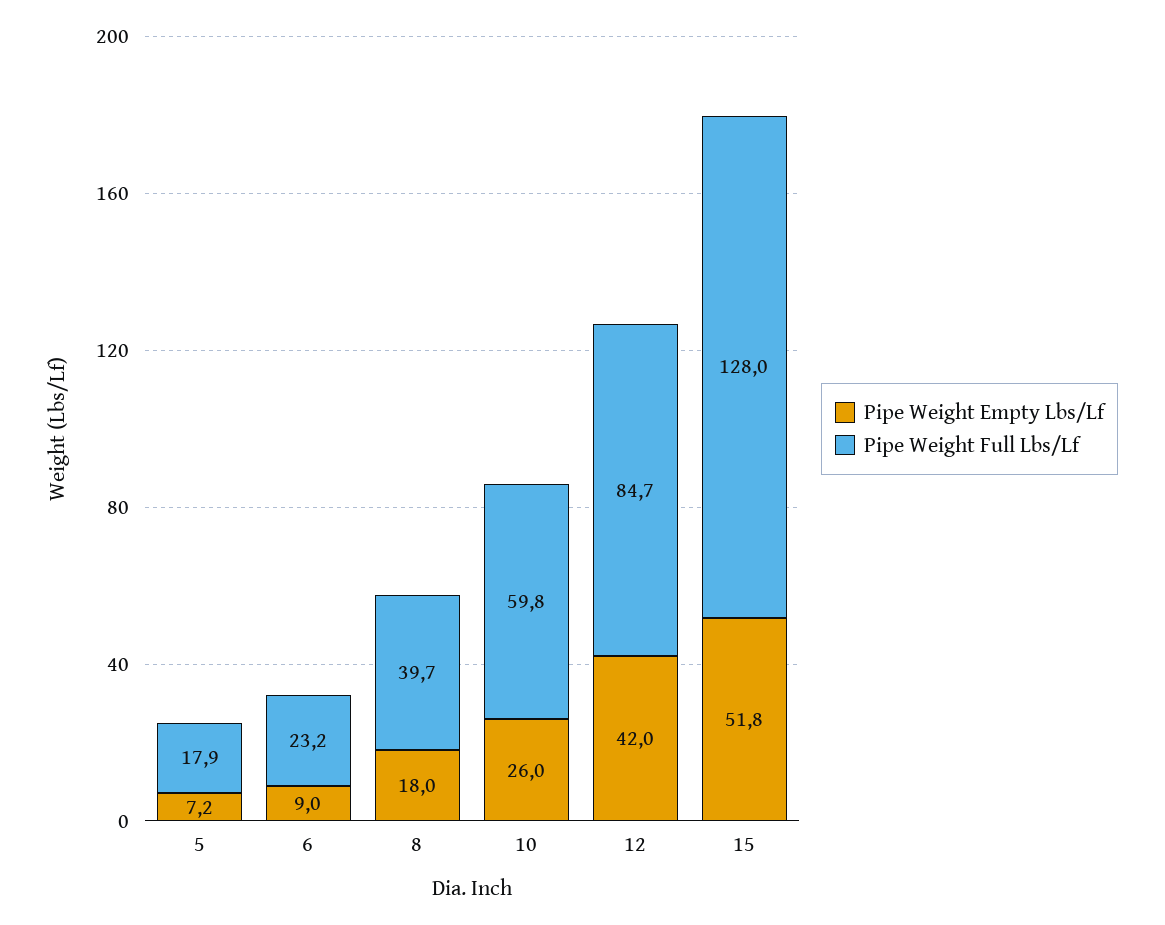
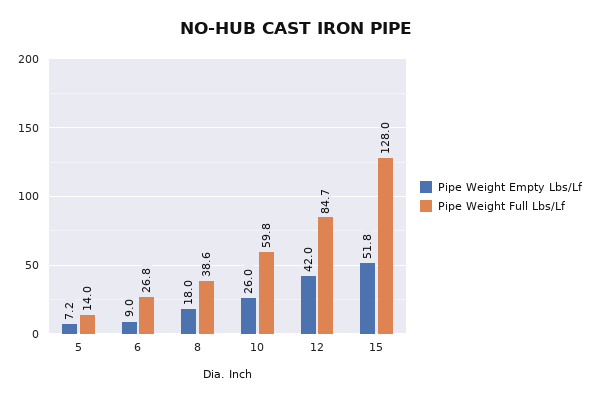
  {
    "Pipe Weight Empty Lbs/Lf": {
      "5": 7.2,
      "6": 9,
      "8": 18,
      "10": 26,
      "12": 42,
      "15": 51.8
    },
    "Pipe Weight Full Lbs/Lf": {
-     "5": 17.9,
+     "5": 14,
-     "6": 23.2,
+     "6": 26.8,
-     "8": 39.7,
+     "8": 38.6,
      "10": 59.8,
      "12": 84.7,
      "15": 128
    }
  }

